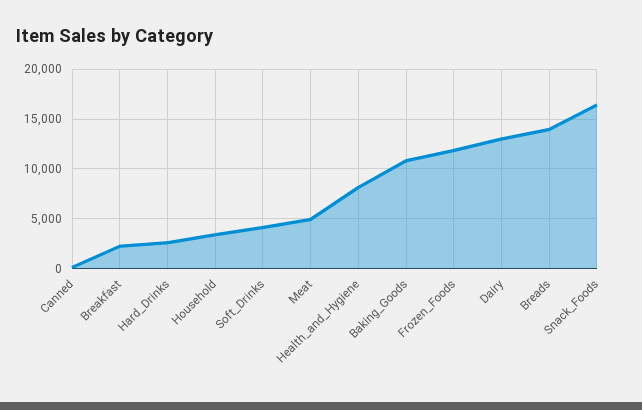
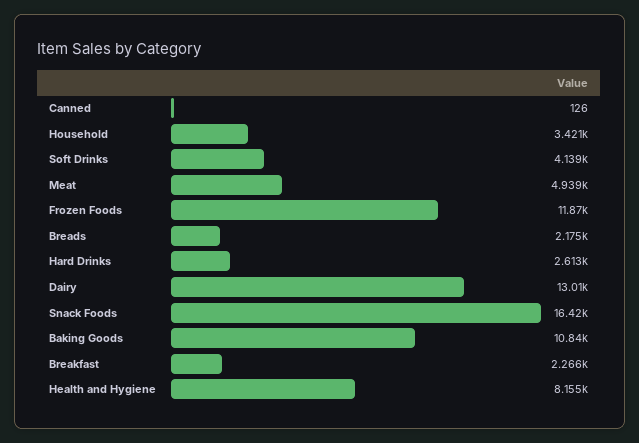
  {
    "Canned": 126,
    "Breakfast": 2266,
    "Hard_Drinks": 2613,
    "Household": 3421,
    "Soft_Drinks": 4139,
    "Meat": 4939,
    "Health_and_Hygiene": 8155,
    "Baking_Goods": 10840,
    "Frozen_Foods": 11870,
    "Dairy": 13010,
-   "Breads": 14000,
+   "Breads": 2175,
    "Snack_Foods": 16420
  }

